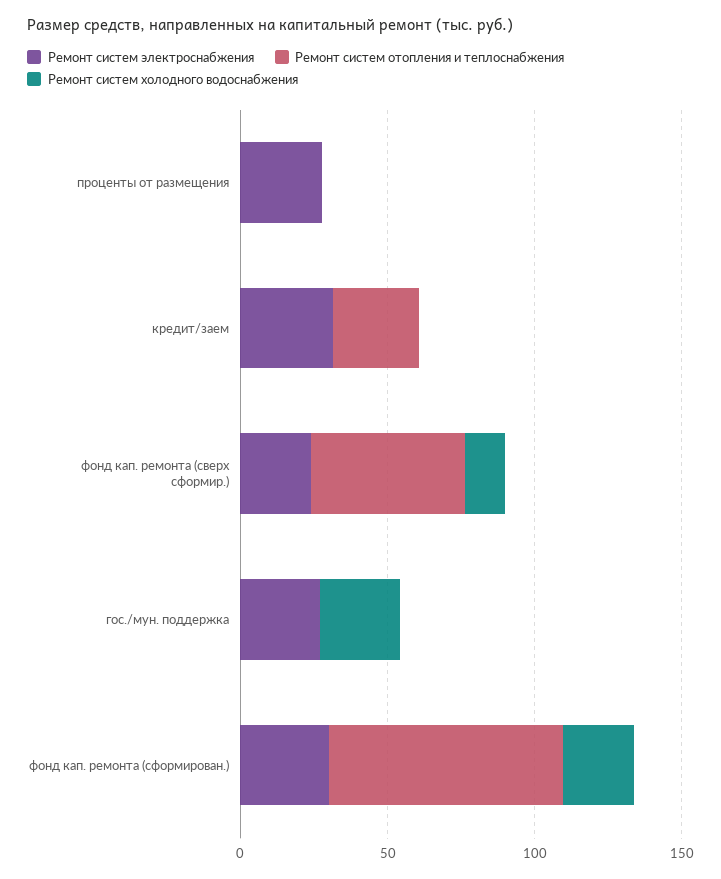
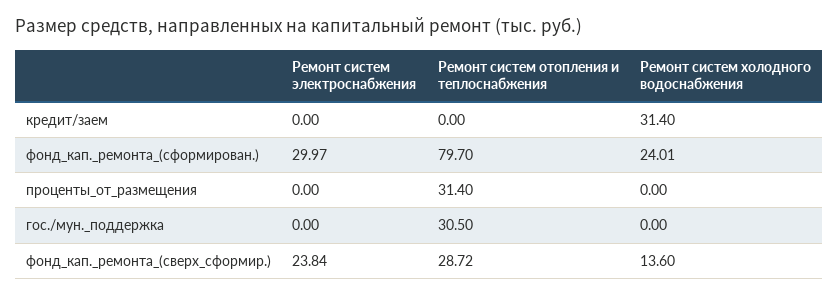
  {
    "Ремонт систем электроснабжения": {
-     "проценты от размещения": 30,
+     "проценты от размещения": 0,
-     "кредит/заем": 30,
+     "кредит/заем": 0,
      "фонд кап. ремонта (сверх сформир.)": 23.84,
-     "гос./мун. поддержка": 30,
+     "гос./мун. поддержка": 0,
      "фонд кап. ремонта (сформирован.)": 29.97
    },
    "Ремонт систем отопления и теплоснабжения": {
-     "проценты от размещения": 0,
+     "проценты от размещения": 31.4,
-     "кредит/заем": 30,
+     "кредит/заем": 0,
-     "фонд кап. ремонта (сверх сформир.)": 50,
+     "фонд кап. ремонта (сверх сформир.)": 28.72,
-     "гос./мун. поддержка": 0,
+     "гос./мун. поддержка": 30.5,
      "фонд кап. ремонта (сформирован.)": 79.7
    },
    "Ремонт систем холодного водоснабжения": {
      "проценты от размещения": 0,
-     "кредит/заем": 0,
+     "кредит/заем": 31.4,
      "фонд кап. ремонта (сверх сформир.)": 13.6,
-     "гос./мун. поддержка": 30,
+     "гос./мун. поддержка": 0,
      "фонд кап. ремонта (сформирован.)": 24.01
    }
  }

